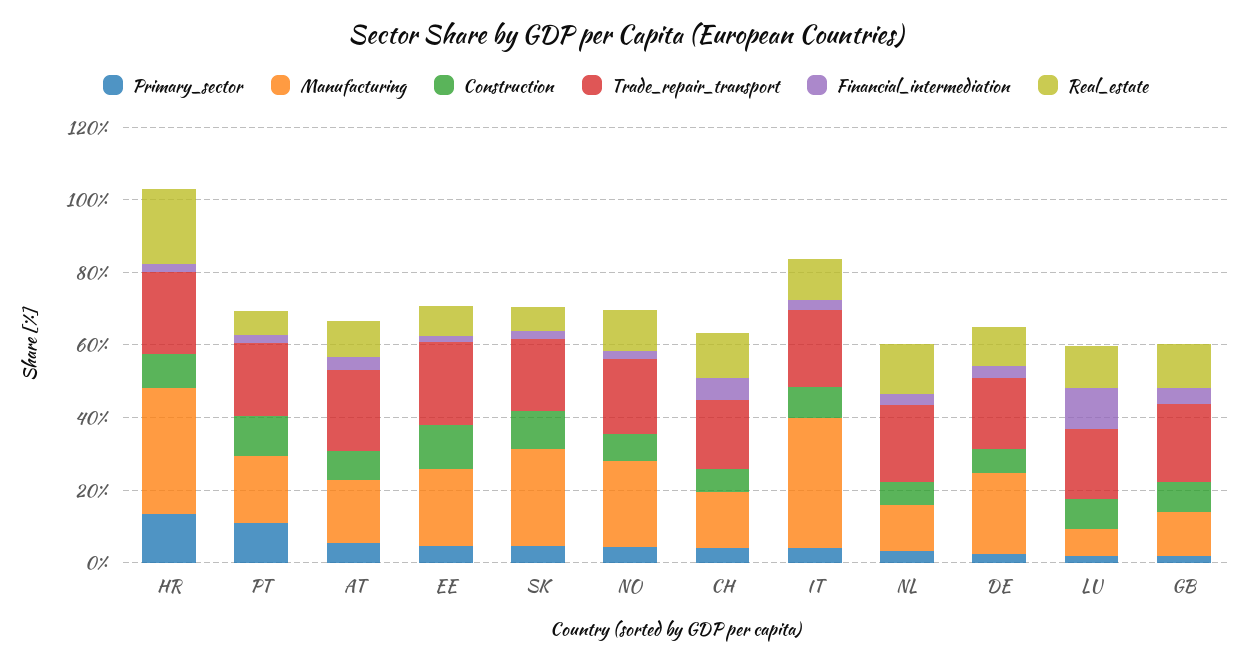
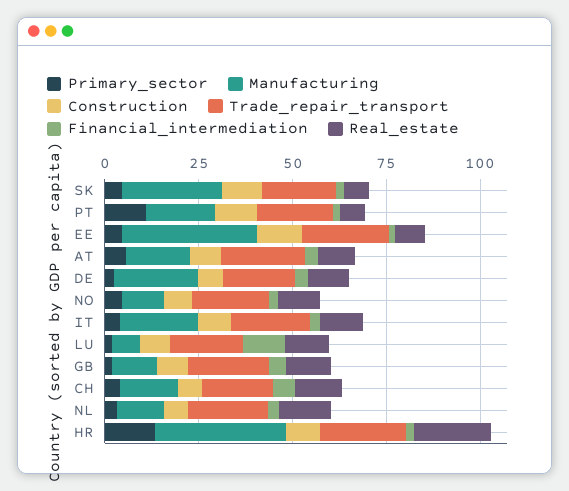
  {
    "Primary_sector": {
      "HR": 15,
      "PT": 10,
      "AT": 5,
      "EE": 5,
      "SK": 5,
      "NO": 5,
      "CH": 5,
      "IT": 5,
      "NL": 5,
      "DE": 5,
      "LU": 0,
      "GB": 0
    },
    "Manufacturing": {
      "HR": 35,
      "PT": 20,
      "AT": 15,
-     "EE": 20,
+     "EE": 35,
      "SK": 25,
-     "NO": 25,
+     "NO": 10,
      "CH": 15,
-     "IT": 35,
+     "IT": 20,
      "NL": 15,
      "DE": 20,
      "LU": 5,
      "GB": 10
    },
    "Construction": {
      "HR": 10,
      "PT": 10,
      "AT": 10,
      "EE": 10,
      "SK": 10,
      "NO": 5,
      "CH": 5,
      "IT": 10,
      "NL": 5,
      "DE": 5,
      "LU": 10,
      "GB": 10
    },
    "Trade_repair_transport": {
      "HR": 25,
      "PT": 20,
      "AT": 20,
      "EE": 25,
      "SK": 20,
      "NO": 20,
      "CH": 20,
      "IT": 20,
      "NL": 20,
      "DE": 20,
      "LU": 20,
      "GB": 20
    },
    "Financial_intermediation": {
      "HR": 0,
      "PT": 0,
      "AT": 5,
      "EE": 0,
      "SK": 0,
      "NO": 0,
      "CH": 5,
      "IT": 5,
      "NL": 5,
      "DE": 5,
      "LU": 10,
      "GB": 5
    },
    "Real_estate": {
      "HR": 20,
      "PT": 5,
      "AT": 10,
      "EE": 10,
      "SK": 5,
      "NO": 10,
      "CH": 10,
      "IT": 10,
      "NL": 15,
      "DE": 10,
      "LU": 10,
      "GB": 10
    }
  }

